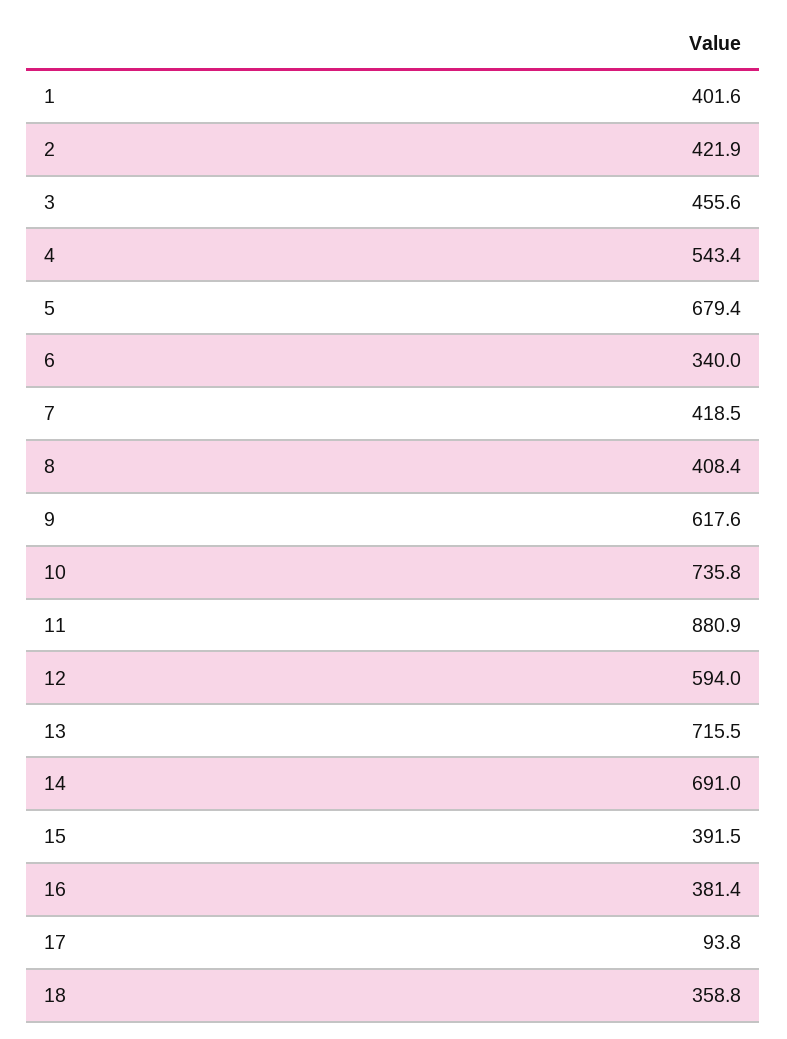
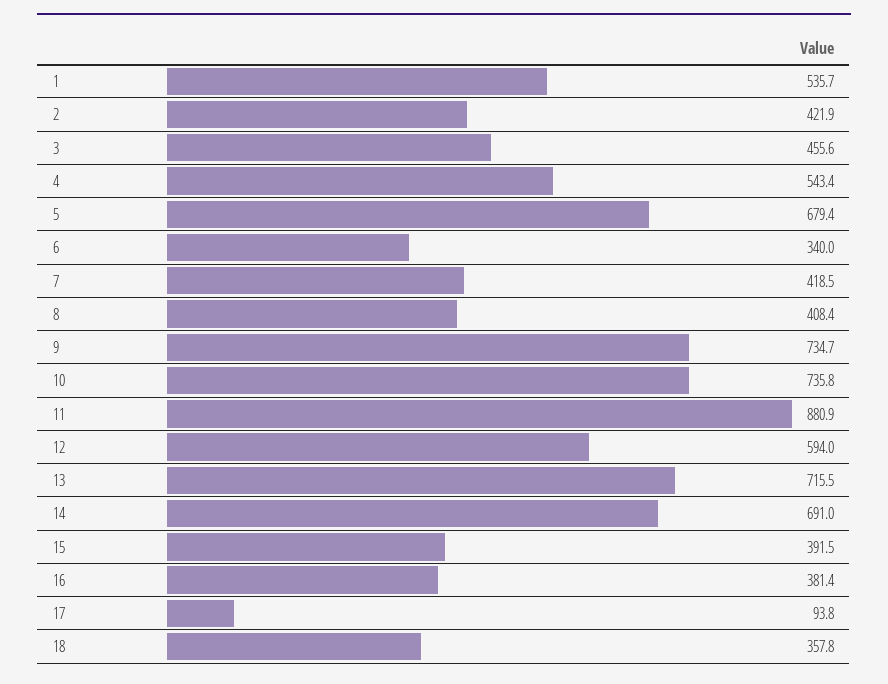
  {
-   "1": 401.6,
+   "1": 535.7,
    "2": 421.9,
    "3": 455.6,
    "4": 543.4,
    "5": 679.4,
    "6": 340,
    "7": 418.5,
    "8": 408.4,
-   "9": 617.6,
+   "9": 734.7,
    "10": 735.8,
    "11": 880.9,
    "12": 594,
    "13": 715.5,
    "14": 691,
    "15": 391.5,
    "16": 381.4,
    "17": 93.8,
-   "18": 358.8
+   "18": 357.8
  }

